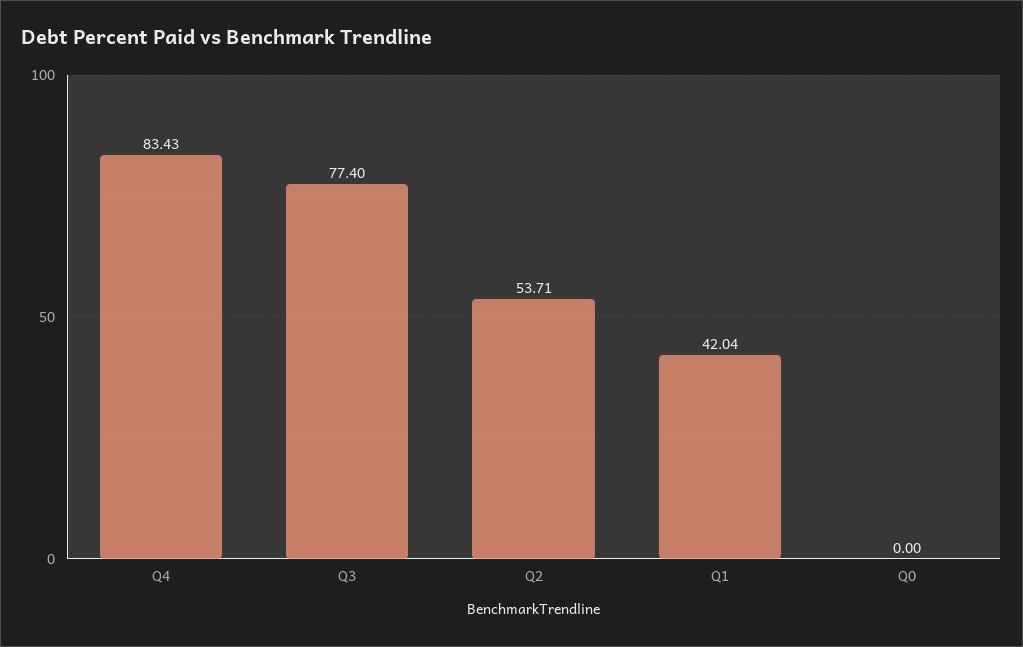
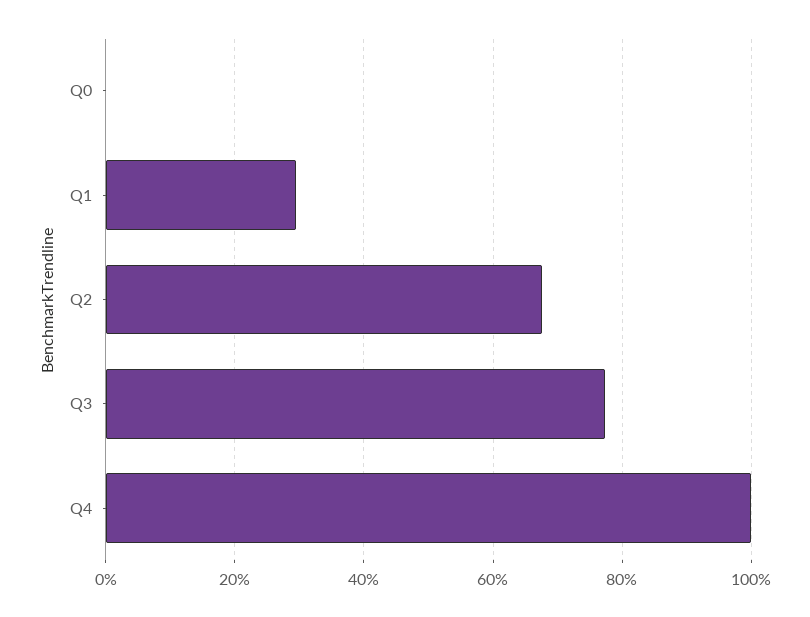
  {
-   "Q4": 83.43,
+   "Q4": 100,
    "Q3": 77.4,
-   "Q2": 53.71,
+   "Q2": 68,
-   "Q1": 42.04,
+   "Q1": 30,
    "Q0": 0
  }

